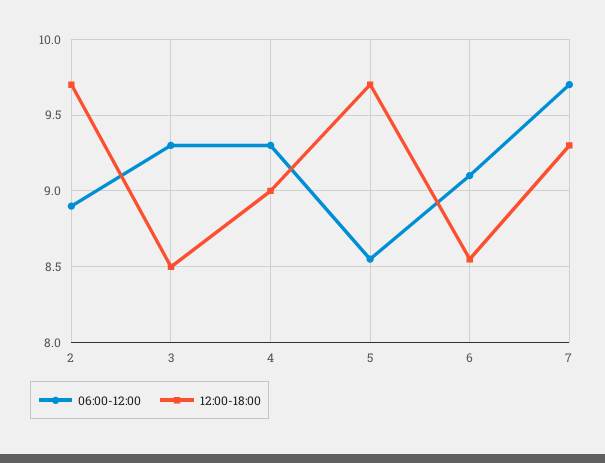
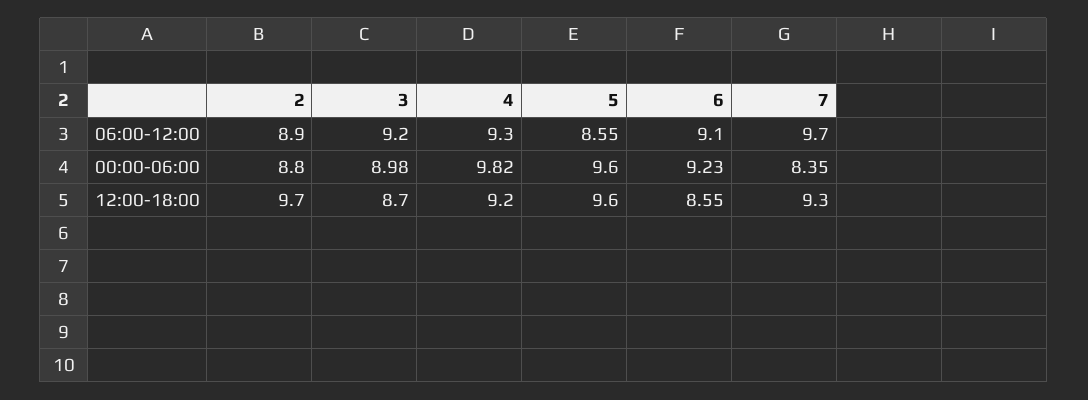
  {
    "06:00-12:00": {
      "2": 8.9,
-     "3": 9.3,
+     "3": 9.2,
      "4": 9.3,
      "5": 8.55,
      "6": 9.1,
      "7": 9.7
    },
    "12:00-18:00": {
      "2": 9.7,
-     "3": 8.5,
+     "3": 8.7,
-     "4": 9,
+     "4": 9.2,
-     "5": 9.7,
+     "5": 9.6,
      "6": 8.55,
      "7": 9.3
-   }
+   },
+   "00:00-06:00": {
+     "2": 8.8,
+     "3": 8.98,
+     "4": 9.82,
+     "5": 9.6,
+     "6": 9.23,
+     "7": 8.35
+   }
  }

